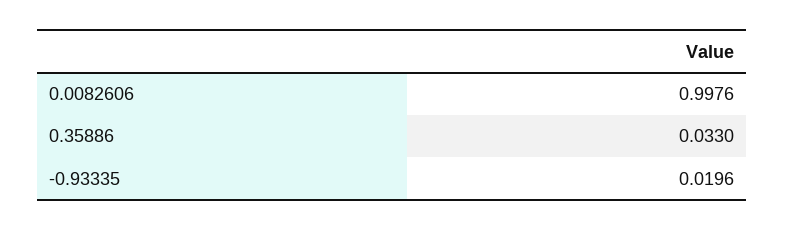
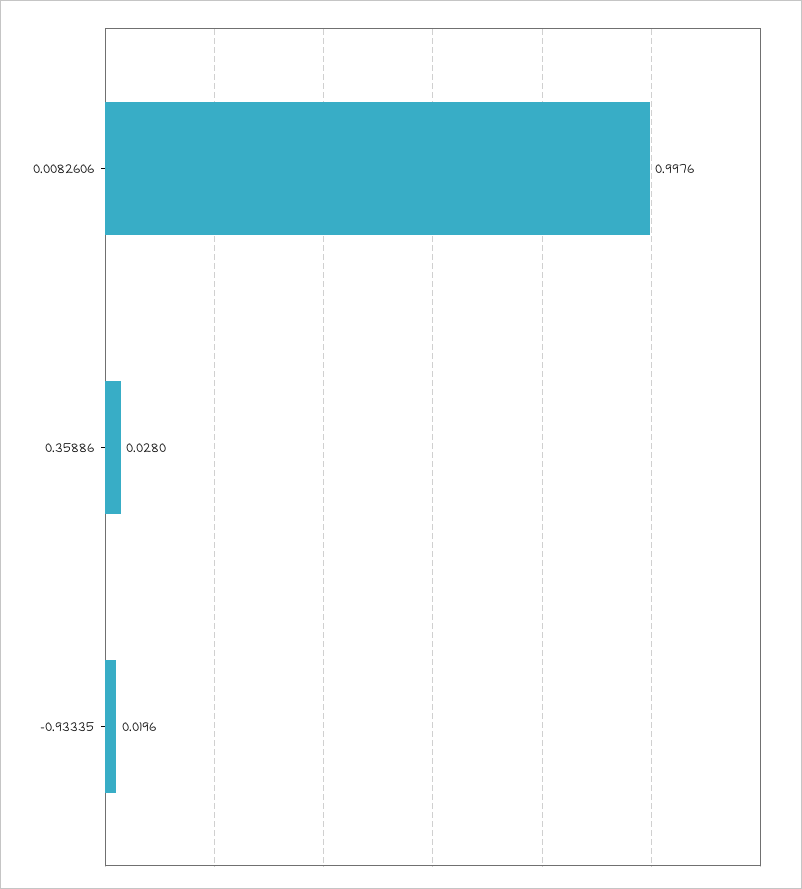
  {
    "0.0082606": 0.9976,
-   "0.35886": 0.033,
+   "0.35886": 0.028,
    "-0.93335": 0.0196
  }

